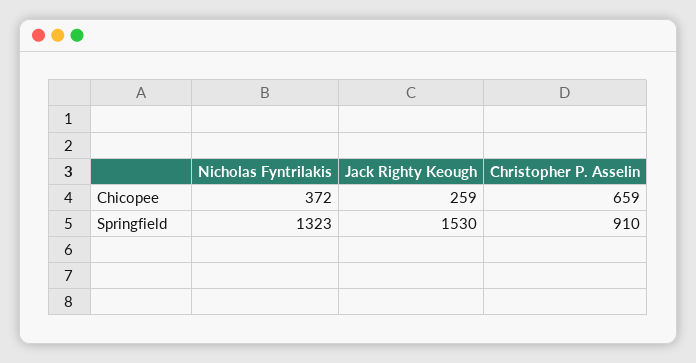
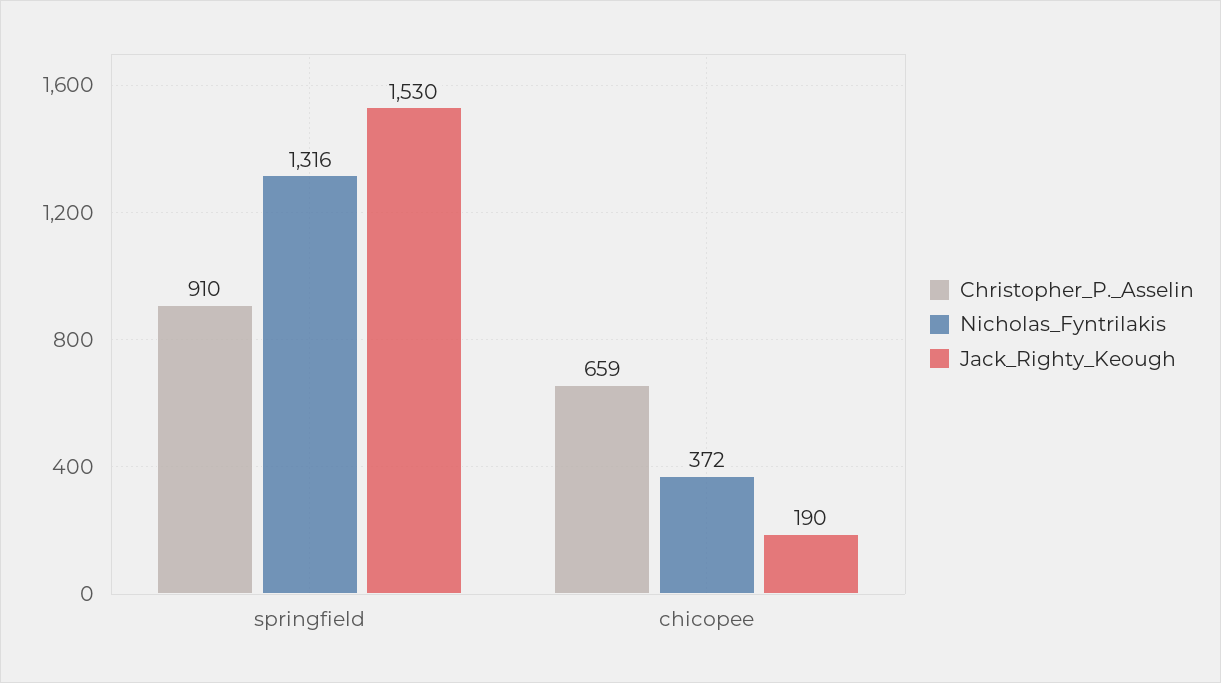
  {
    "Nicholas Fyntrilakis": {
      "Chicopee": 372,
-     "Springfield": 1323
+     "Springfield": 1316
    },
    "Jack Righty Keough": {
-     "Chicopee": 259,
+     "Chicopee": 190,
      "Springfield": 1530
    },
    "Christopher P. Asselin": {
      "Chicopee": 659,
      "Springfield": 910
    }
  }

